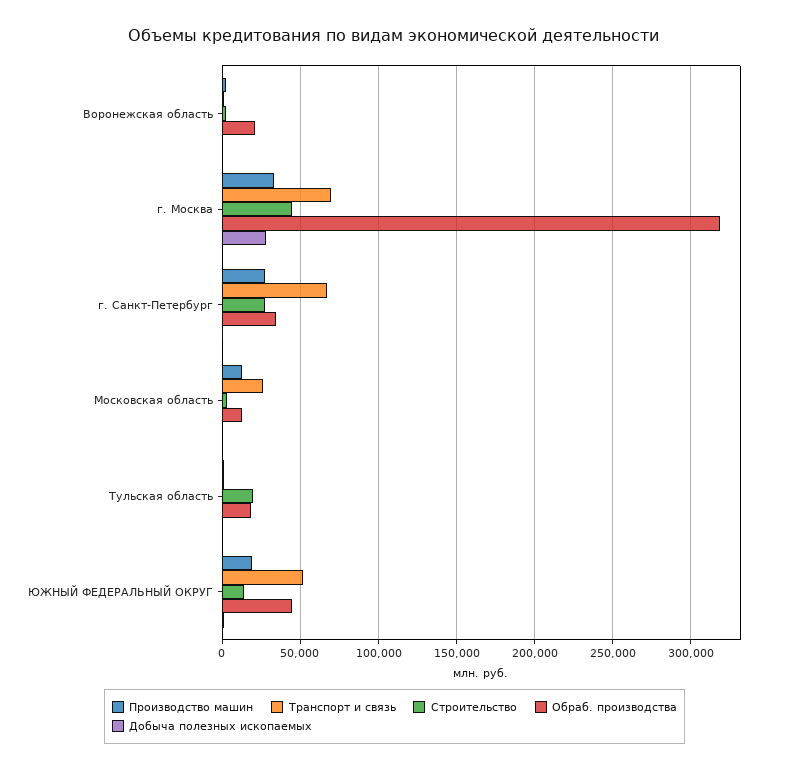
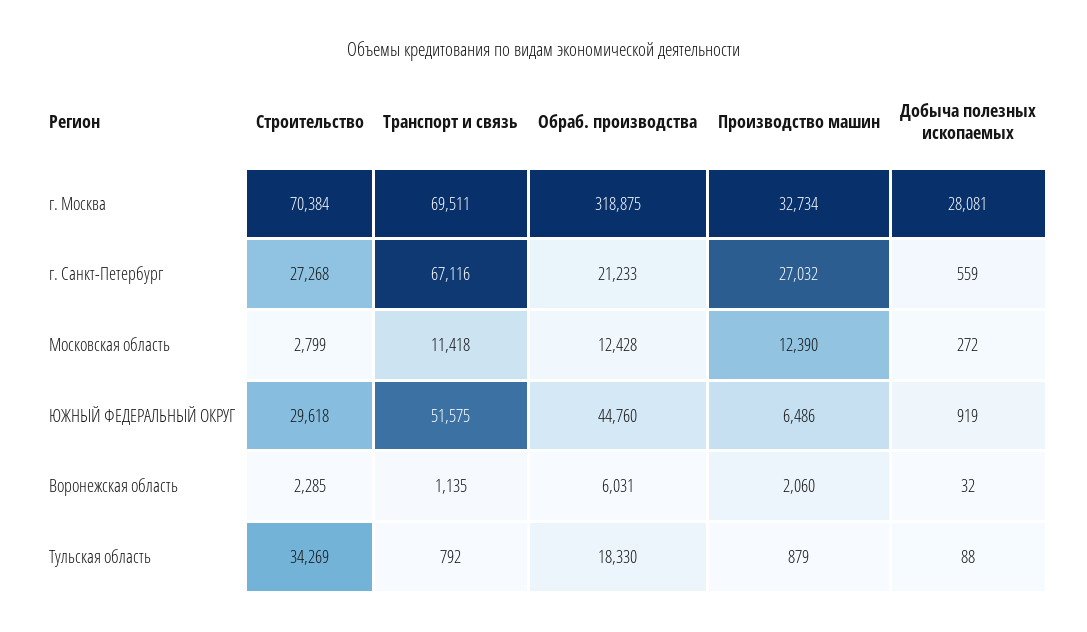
  {
    "Производство машин": {
      "Воронежская область": 2060,
      "г. Москва": 32734,
      "г. Санкт-Петербург": 27032,
      "Московская область": 12390,
      "Тульская область": 879,
-     "ЮЖНЫЙ ФЕДЕРАЛЬНЫЙ ОКРУГ": 20000
+     "ЮЖНЫЙ ФЕДЕРАЛЬНЫЙ ОКРУГ": 6486
    },
    "Транспорт и связь": {
      "Воронежская область": 1135,
      "г. Москва": 69511,
      "г. Санкт-Петербург": 67116,
-     "Московская область": 25000,
+     "Московская область": 11418,
      "Тульская область": 792,
      "ЮЖНЫЙ ФЕДЕРАЛЬНЫЙ ОКРУГ": 51575
    },
    "Строительство": {
      "Воронежская область": 2285,
-     "г. Москва": 45000,
+     "г. Москва": 70384,
      "г. Санкт-Петербург": 27268,
      "Московская область": 2799,
-     "Тульская область": 20000,
+     "Тульская область": 34269,
-     "ЮЖНЫЙ ФЕДЕРАЛЬНЫЙ ОКРУГ": 15000
+     "ЮЖНЫЙ ФЕДЕРАЛЬНЫЙ ОКРУГ": 29618
    },
    "Обраб. производства": {
-     "Воронежская область": 20000,
+     "Воронежская область": 6031,
      "г. Москва": 318875,
-     "г. Санкт-Петербург": 35000,
+     "г. Санкт-Петербург": 21233,
      "Московская область": 12428,
      "Тульская область": 18330,
      "ЮЖНЫЙ ФЕДЕРАЛЬНЫЙ ОКРУГ": 44760
    },
    "Добыча полезных ископаемых": {
      "Воронежская область": 32,
      "г. Москва": 28081,
      "г. Санкт-Петербург": 559,
      "Московская область": 272,
      "Тульская область": 88,
      "ЮЖНЫЙ ФЕДЕРАЛЬНЫЙ ОКРУГ": 919
    }
  }

